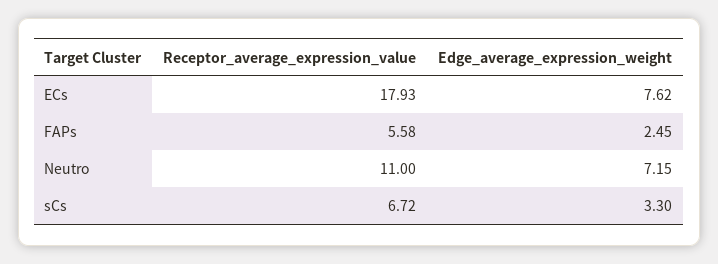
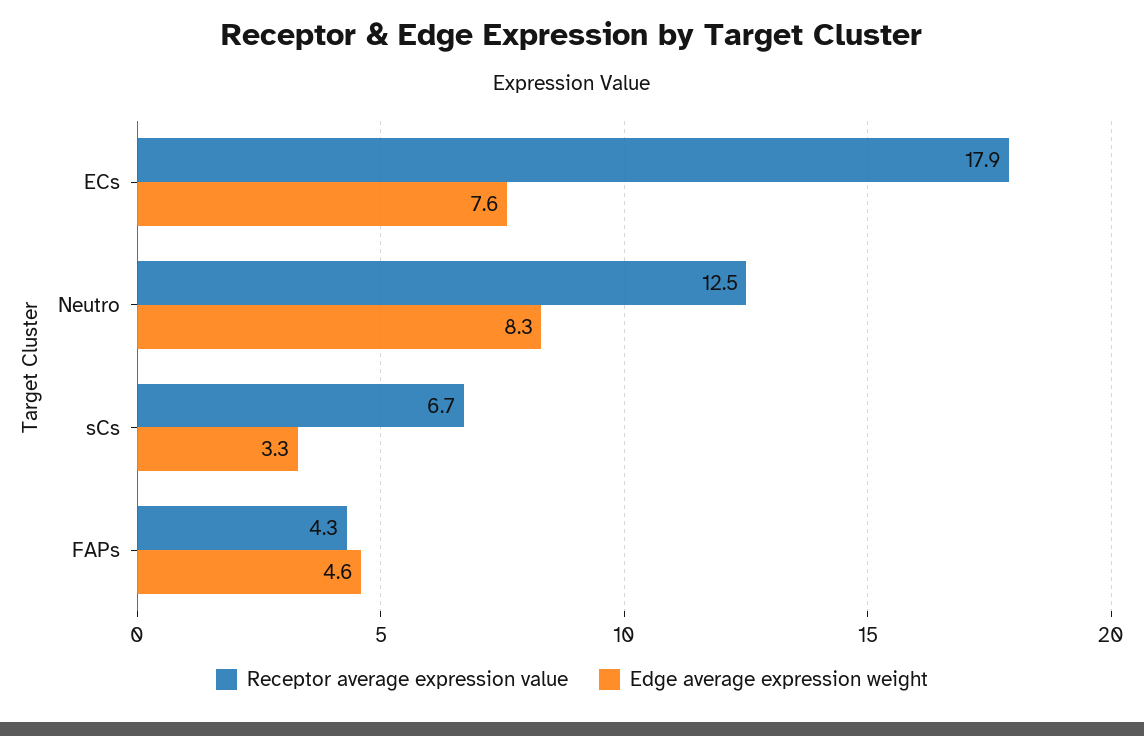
  {
    "Receptor_average_expression_value": {
      "ECs": 17.93,
-     "FAPs": 5.58,
+     "FAPs": 4.3,
-     "Neutro": 11,
+     "Neutro": 12.5,
      "sCs": 6.72
    },
    "Edge_average_expression_weight": {
      "ECs": 7.62,
-     "FAPs": 2.45,
+     "FAPs": 4.6,
-     "Neutro": 7.15,
+     "Neutro": 8.3,
      "sCs": 3.3
    }
  }

